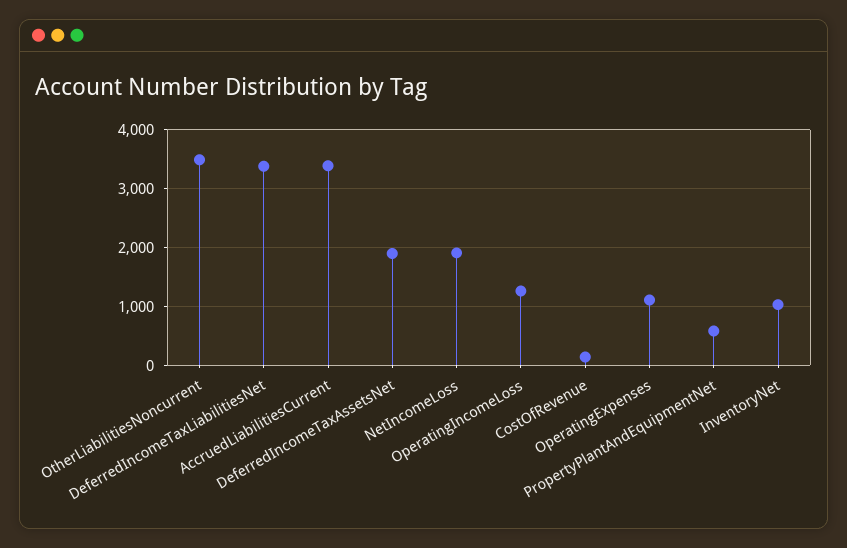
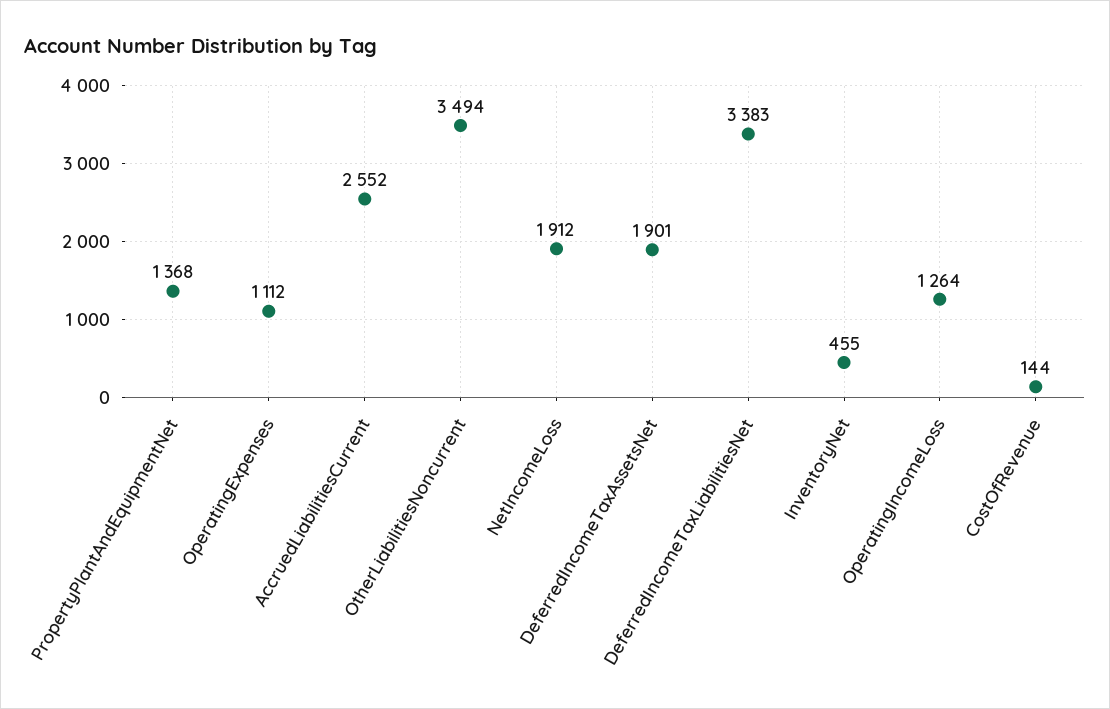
  {
    "OtherLiabilitiesNoncurrent": 3494,
    "DeferredIncomeTaxLiabilitiesNet": 3383,
-   "AccruedLiabilitiesCurrent": 3400,
+   "AccruedLiabilitiesCurrent": 2552,
    "DeferredIncomeTaxAssetsNet": 1901,
    "NetIncomeLoss": 1912,
    "OperatingIncomeLoss": 1264,
    "CostOfRevenue": 144,
    "OperatingExpenses": 1112,
-   "PropertyPlantAndEquipmentNet": 600,
+   "PropertyPlantAndEquipmentNet": 1368,
-   "InventoryNet": 1000
+   "InventoryNet": 455
  }

